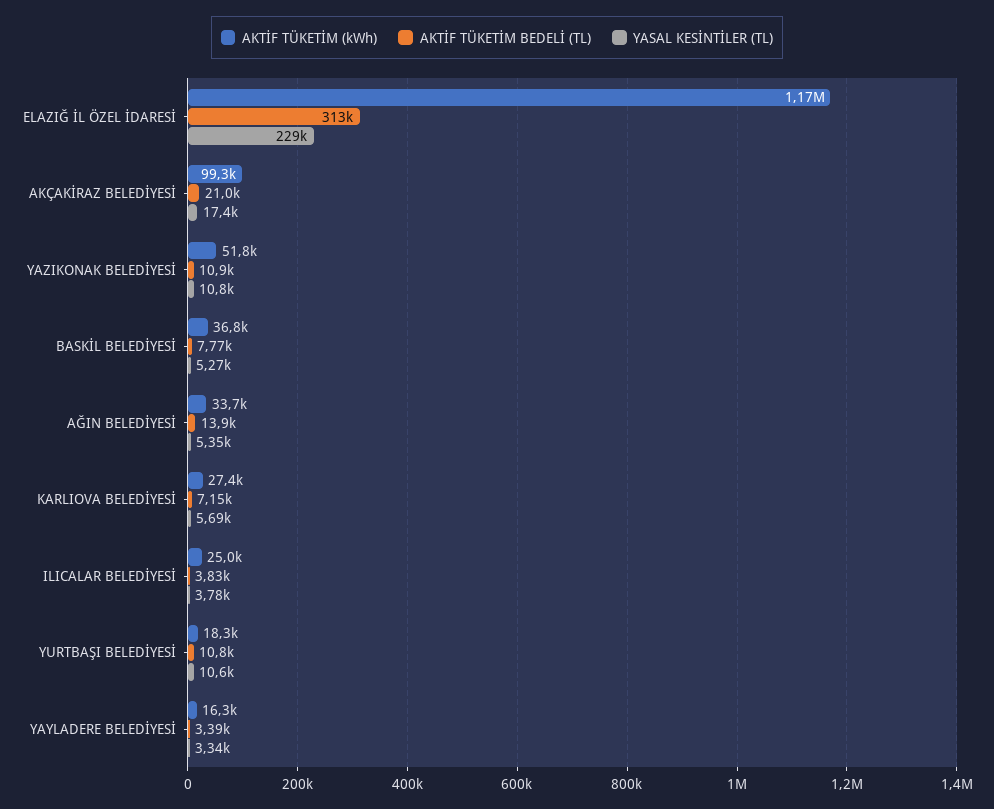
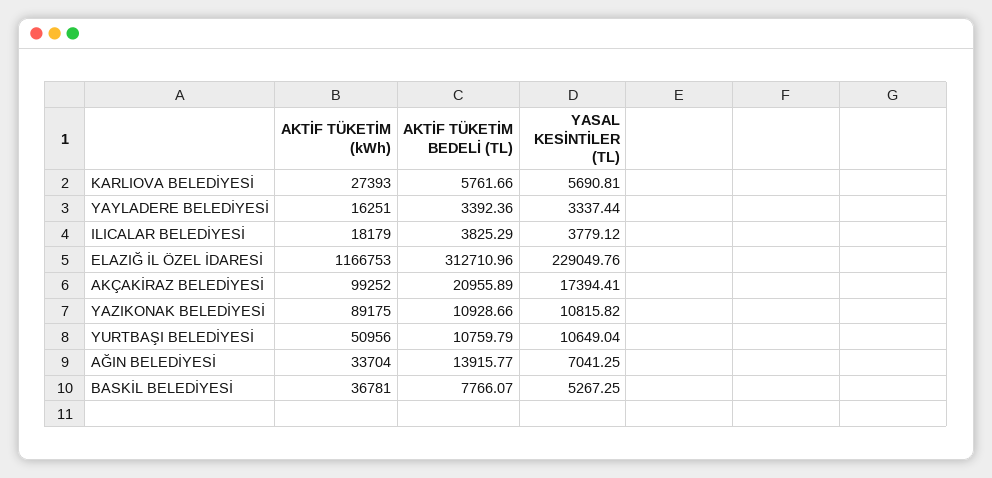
  {
    "AKTİF TÜKETİM (kWh)": {
      "ELAZIĞ İL ÖZEL İDARESİ": 1166753,
      "AKÇAKİRAZ BELEDİYESİ": 99252,
-     "YAZIKONAK BELEDİYESİ": 51800,
+     "YAZIKONAK BELEDİYESİ": 89175,
      "BASKİL BELEDİYESİ": 36781,
      "AĞIN BELEDİYESİ": 33704,
      "KARLIOVA BELEDİYESİ": 27393,
-     "ILICALAR BELEDİYESİ": 25000,
+     "ILICALAR BELEDİYESİ": 18179,
-     "YURTBAŞI BELEDİYESİ": 18300,
+     "YURTBAŞI BELEDİYESİ": 50956,
      "YAYLADERE BELEDİYESİ": 16251
    },
    "AKTİF TÜKETİM BEDELİ (TL)": {
      "ELAZIĞ İL ÖZEL İDARESİ": 312710.96,
      "AKÇAKİRAZ BELEDİYESİ": 20955.89,
      "YAZIKONAK BELEDİYESİ": 10928.66,
      "BASKİL BELEDİYESİ": 7766.07,
      "AĞIN BELEDİYESİ": 13915.77,
-     "KARLIOVA BELEDİYESİ": 7150,
+     "KARLIOVA BELEDİYESİ": 5761.66,
      "ILICALAR BELEDİYESİ": 3825.29,
      "YURTBAŞI BELEDİYESİ": 10759.79,
      "YAYLADERE BELEDİYESİ": 3392.36
    },
    "YASAL KESİNTİLER (TL)": {
      "ELAZIĞ İL ÖZEL İDARESİ": 229049.76,
      "AKÇAKİRAZ BELEDİYESİ": 17394.41,
      "YAZIKONAK BELEDİYESİ": 10815.82,
      "BASKİL BELEDİYESİ": 5267.25,
-     "AĞIN BELEDİYESİ": 5350,
+     "AĞIN BELEDİYESİ": 7041.25,
      "KARLIOVA BELEDİYESİ": 5690.81,
      "ILICALAR BELEDİYESİ": 3779.12,
      "YURTBAŞI BELEDİYESİ": 10649.04,
      "YAYLADERE BELEDİYESİ": 3337.44
    }
  }

